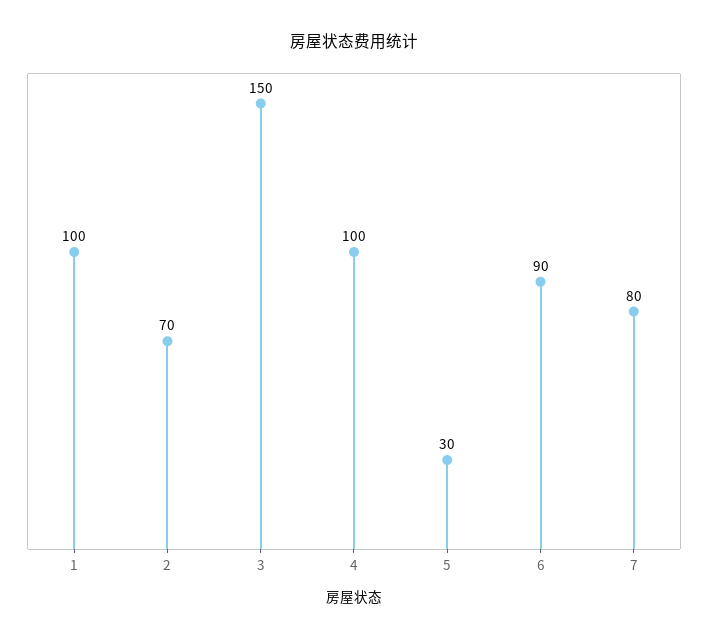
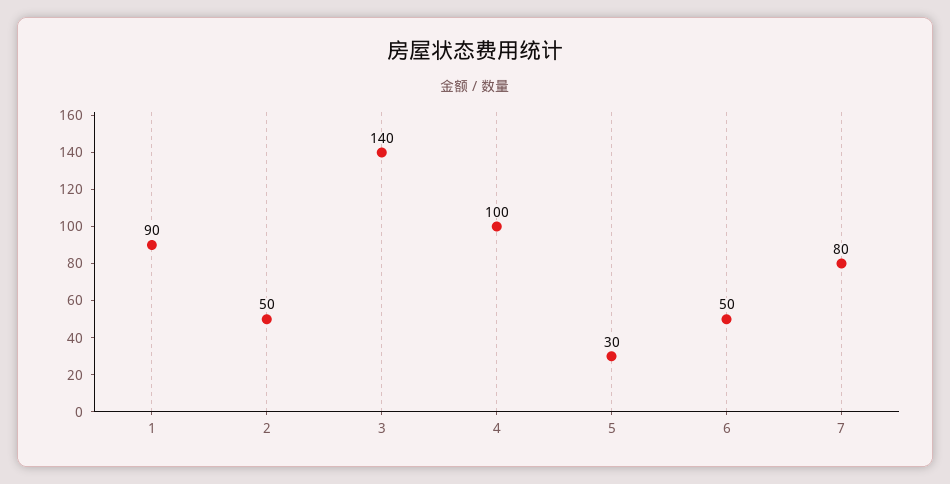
  {
-   "1": 100,
+   "1": 90,
-   "2": 70,
+   "2": 50,
-   "3": 150,
+   "3": 140,
    "4": 100,
    "5": 30,
-   "6": 90,
+   "6": 50,
    "7": 80
  }

